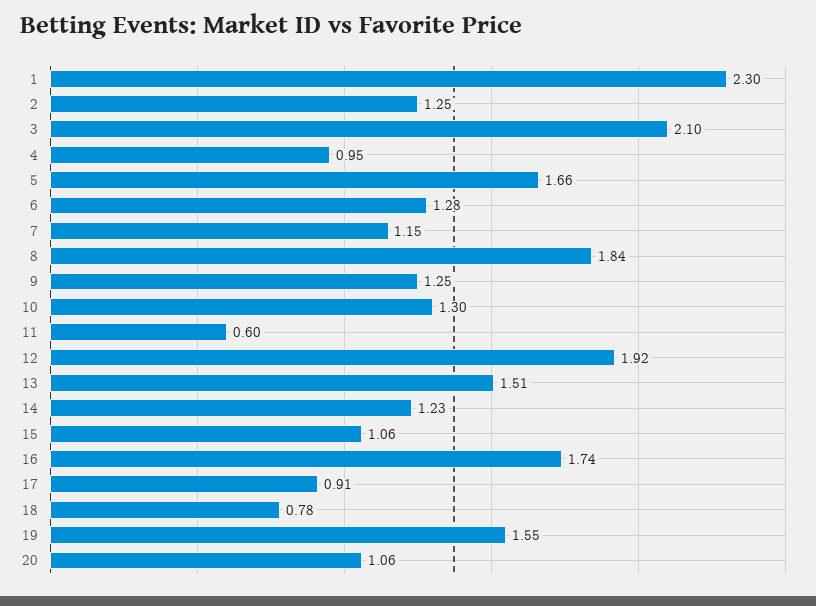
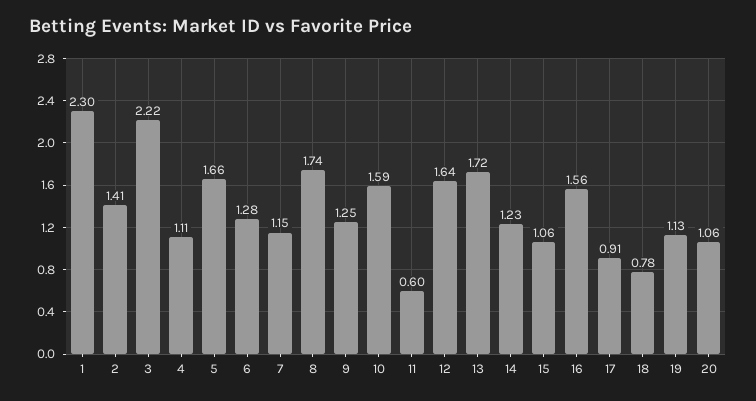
  {
    "1": 2.3,
-   "2": 1.25,
+   "2": 1.41,
-   "3": 2.1,
+   "3": 2.22,
-   "4": 0.95,
+   "4": 1.11,
    "5": 1.66,
    "6": 1.28,
    "7": 1.15,
-   "8": 1.84,
+   "8": 1.74,
    "9": 1.25,
-   "10": 1.3,
+   "10": 1.59,
    "11": 0.6,
-   "12": 1.92,
+   "12": 1.64,
-   "13": 1.51,
+   "13": 1.72,
    "14": 1.23,
    "15": 1.06,
-   "16": 1.74,
+   "16": 1.56,
    "17": 0.91,
    "18": 0.78,
-   "19": 1.55,
+   "19": 1.13,
    "20": 1.06
  }

